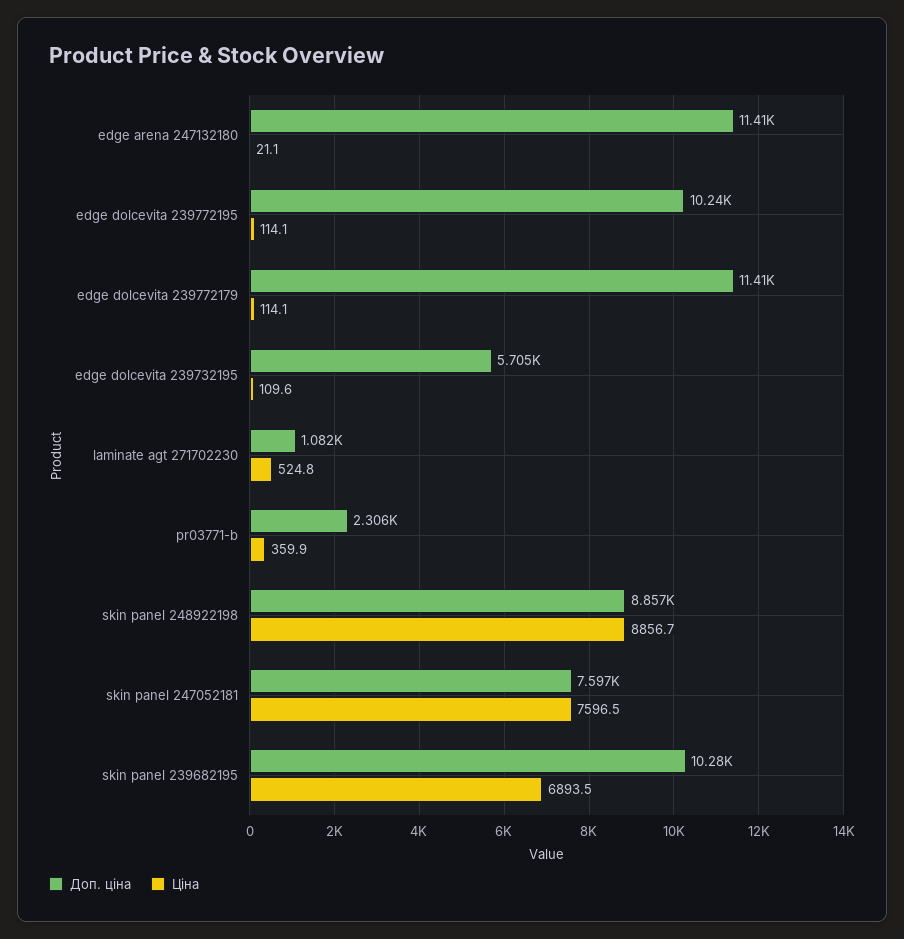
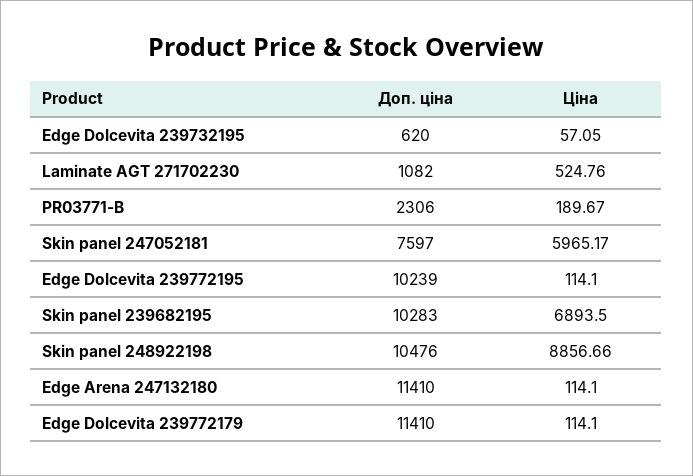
  {
    "Доп. ціна": {
      "edge arena 247132180": 11410,
      "edge dolcevita 239772195": 10239,
      "edge dolcevita 239772179": 11410,
-     "edge dolcevita 239732195": 5705,
+     "edge dolcevita 239732195": 620,
      "laminate agt 271702230": 1082,
      "pr03771-b": 2306,
-     "skin panel 248922198": 8857,
+     "skin panel 248922198": 10476,
      "skin panel 247052181": 7597,
      "skin panel 239682195": 10283
    },
    "Ціна": {
-     "edge arena 247132180": 21.1,
+     "edge arena 247132180": 114.1,
      "edge dolcevita 239772195": 114.1,
      "edge dolcevita 239772179": 114.1,
-     "edge dolcevita 239732195": 109.6,
+     "edge dolcevita 239732195": 57.05,
      "laminate agt 271702230": 524.76,
-     "pr03771-b": 359.9,
+     "pr03771-b": 189.67,
      "skin panel 248922198": 8856.66,
-     "skin panel 247052181": 7596.5,
+     "skin panel 247052181": 5965.17,
      "skin panel 239682195": 6893.5
    }
  }

